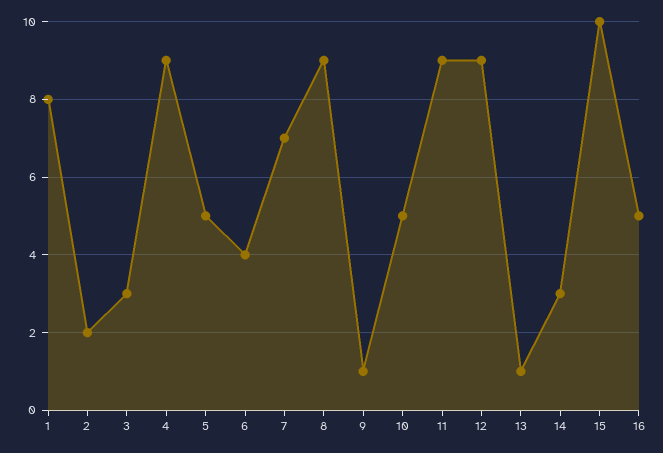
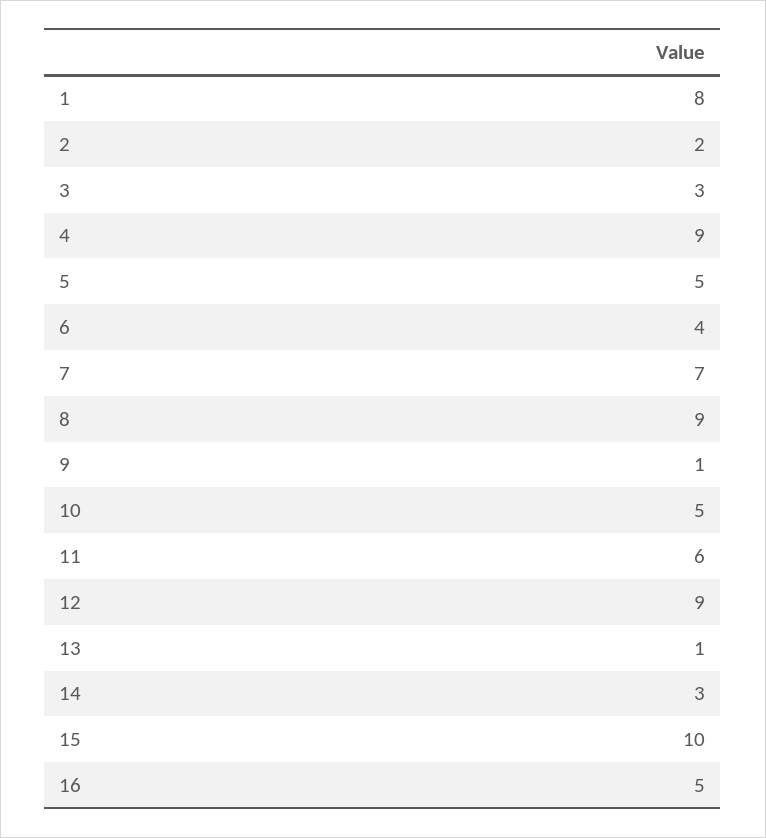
  {
    "1": 8,
    "2": 2,
    "3": 3,
    "4": 9,
    "5": 5,
    "6": 4,
    "7": 7,
    "8": 9,
    "9": 1,
    "10": 5,
-   "11": 9,
+   "11": 6,
    "12": 9,
    "13": 1,
    "14": 3,
    "15": 10,
    "16": 5
  }

